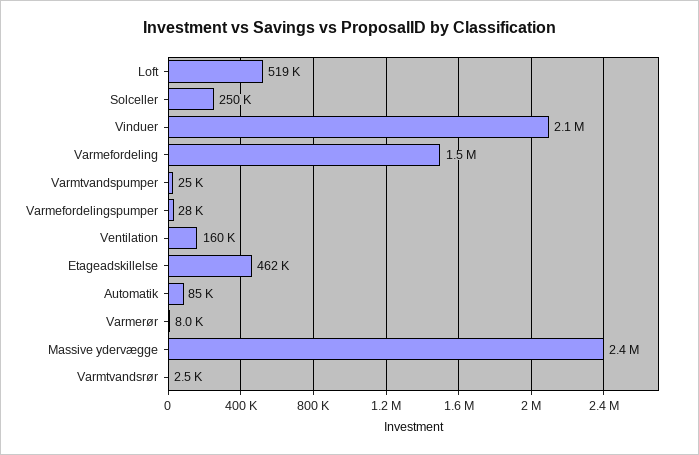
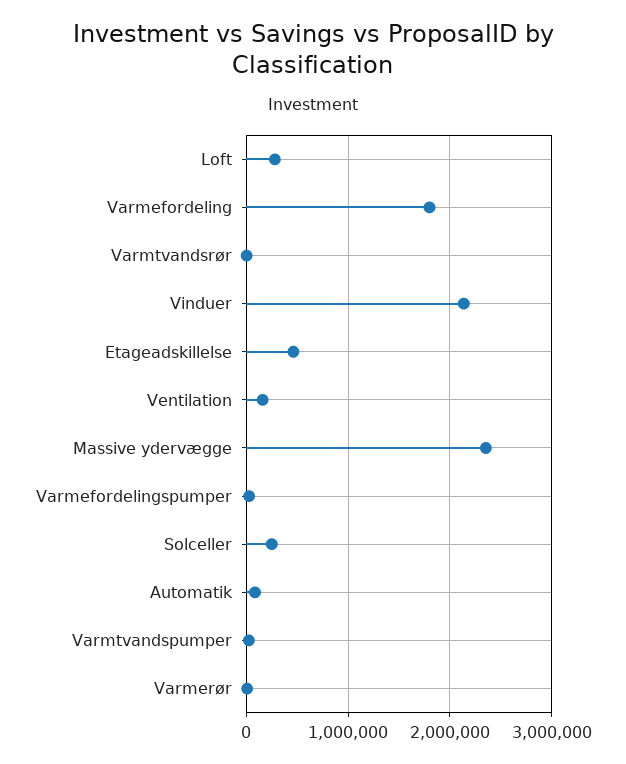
  {
-   "Loft": 519000,
+   "Loft": 300000,
    "Solceller": 250000,
    "Vinduer": 2100000,
-   "Varmefordeling": 1500000,
+   "Varmefordeling": 1800000,
    "Varmtvandspumper": 25000,
    "Varmefordelingspumper": 28000,
    "Ventilation": 160000,
    "Etageadskillelse": 462000,
    "Automatik": 85000,
    "Varmerør": 8000,
    "Massive ydervægge": 2400000,
    "Varmtvandsrør": 2500
  }

